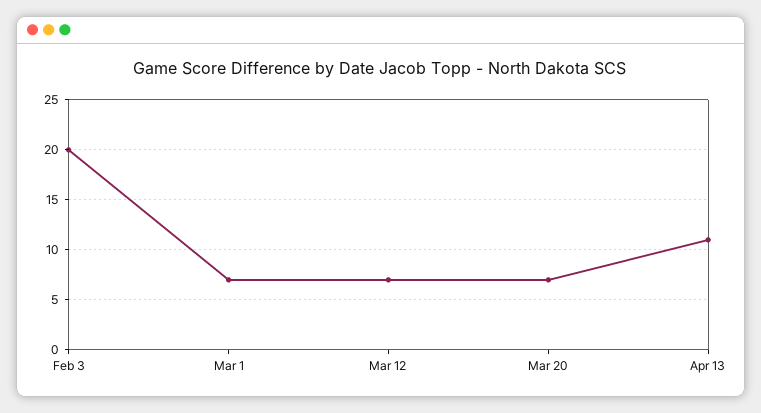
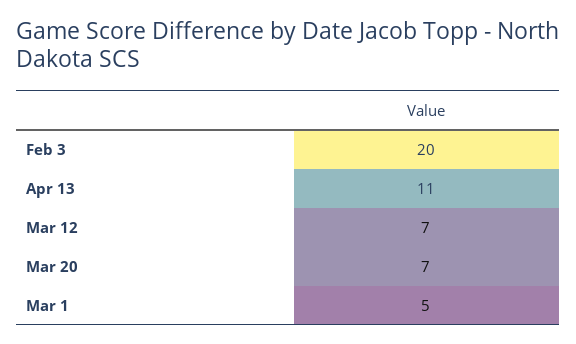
  {
    "Feb 3": 20,
-   "Mar 1": 7,
+   "Mar 1": 5,
    "Mar 12": 7,
    "Mar 20": 7,
    "Apr 13": 11
  }

